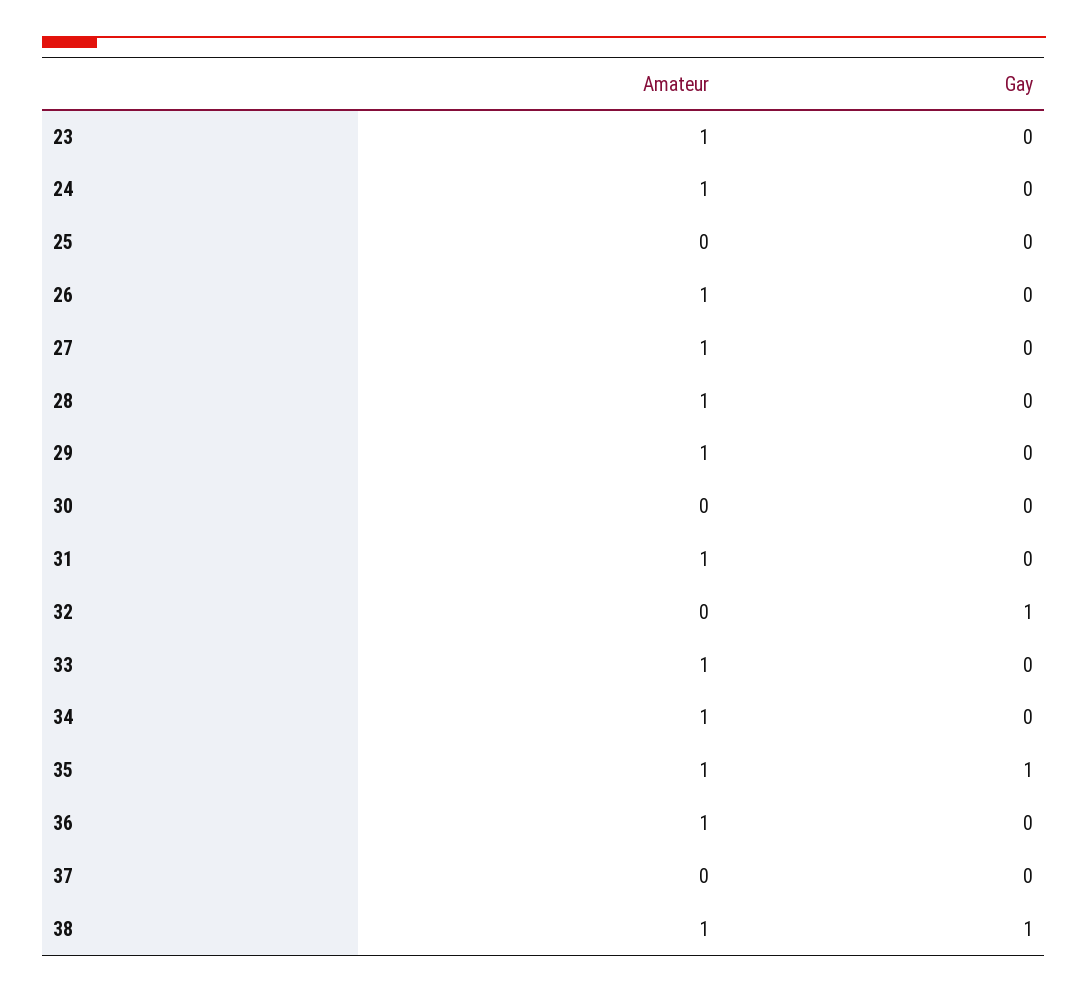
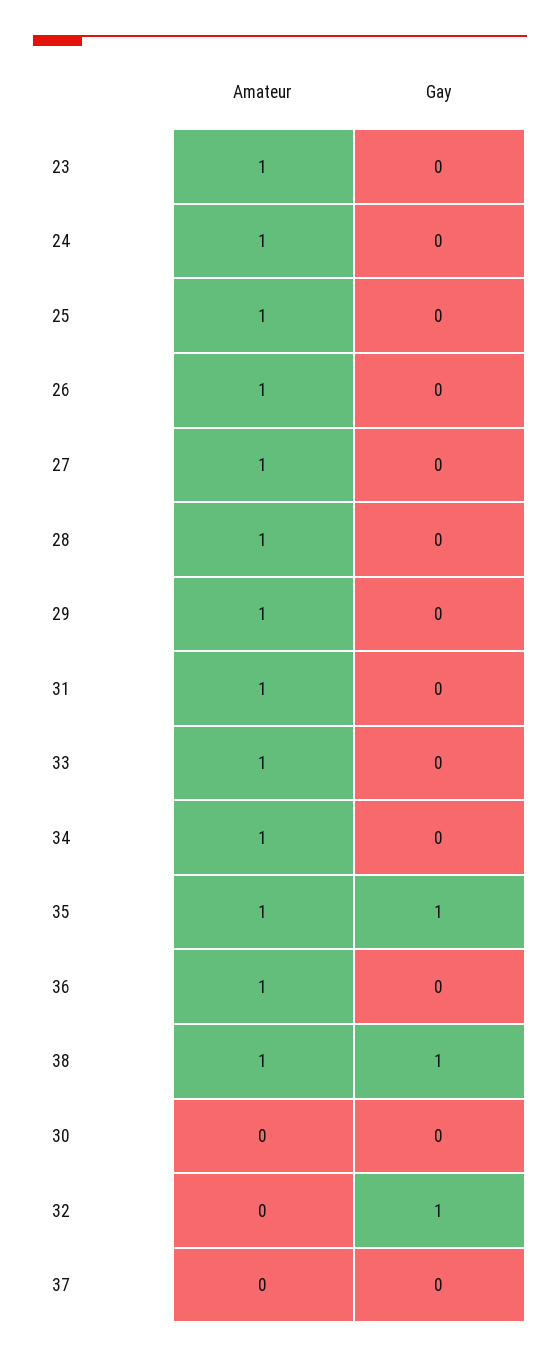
  {
    "Amateur": {
      "23": 1,
      "24": 1,
-     "25": 0,
+     "25": 1,
      "26": 1,
      "27": 1,
      "28": 1,
      "29": 1,
      "30": 0,
      "31": 1,
      "32": 0,
      "33": 1,
      "34": 1,
      "35": 1,
      "36": 1,
      "37": 0,
      "38": 1
    },
    "Gay": {
      "23": 0,
      "24": 0,
      "25": 0,
      "26": 0,
      "27": 0,
      "28": 0,
      "29": 0,
      "30": 0,
      "31": 0,
      "32": 1,
      "33": 0,
      "34": 0,
      "35": 1,
      "36": 0,
      "37": 0,
      "38": 1
    }
  }

